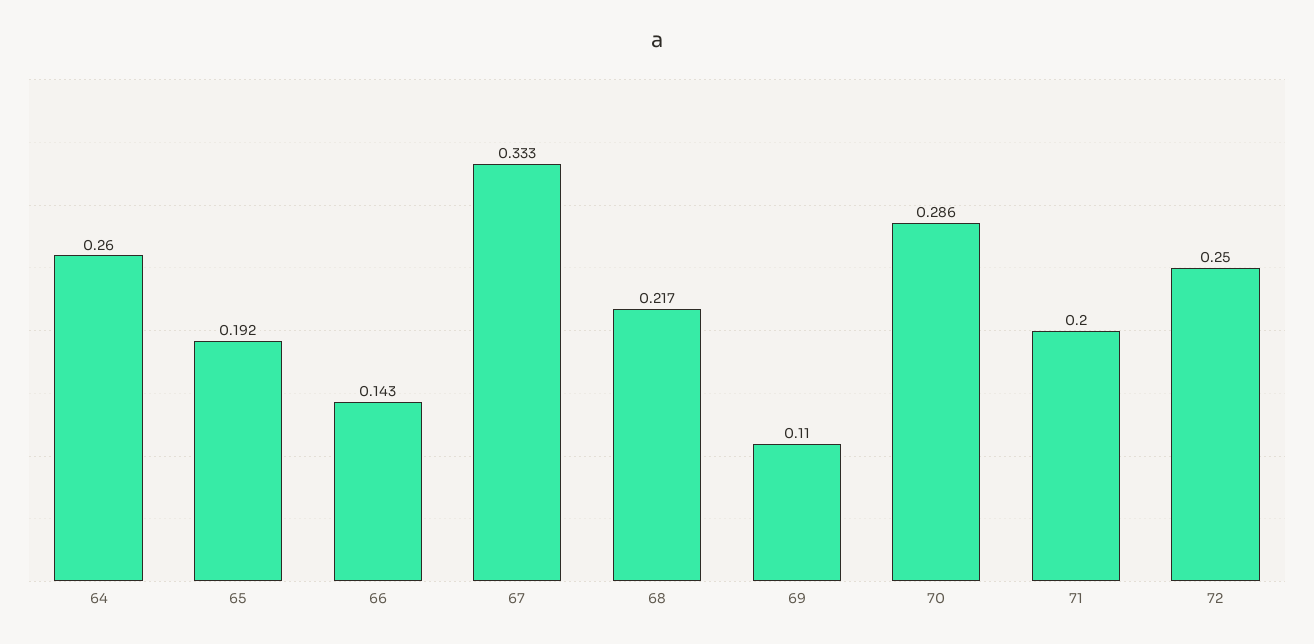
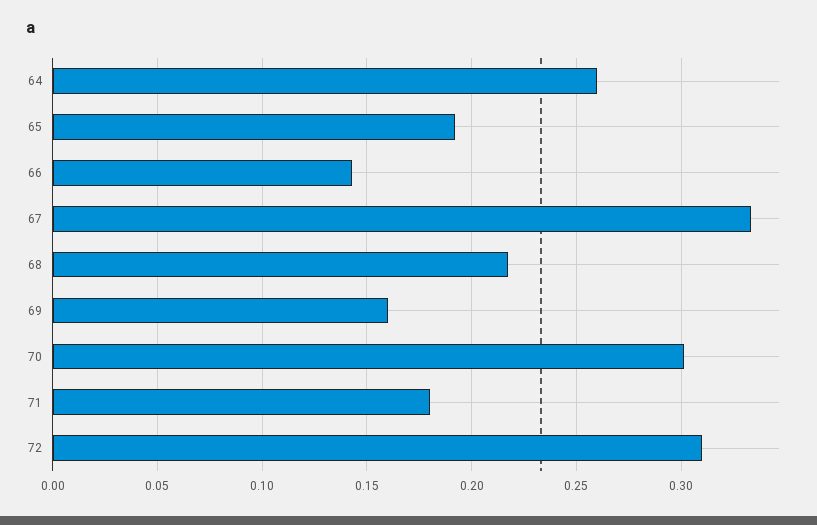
  {
    "64": 0.26,
    "65": 0.192,
    "66": 0.143,
    "67": 0.333,
    "68": 0.217,
-   "69": 0.11,
+   "69": 0.16,
-   "70": 0.286,
+   "70": 0.3,
-   "71": 0.2,
+   "71": 0.18,
-   "72": 0.25
+   "72": 0.31
  }

